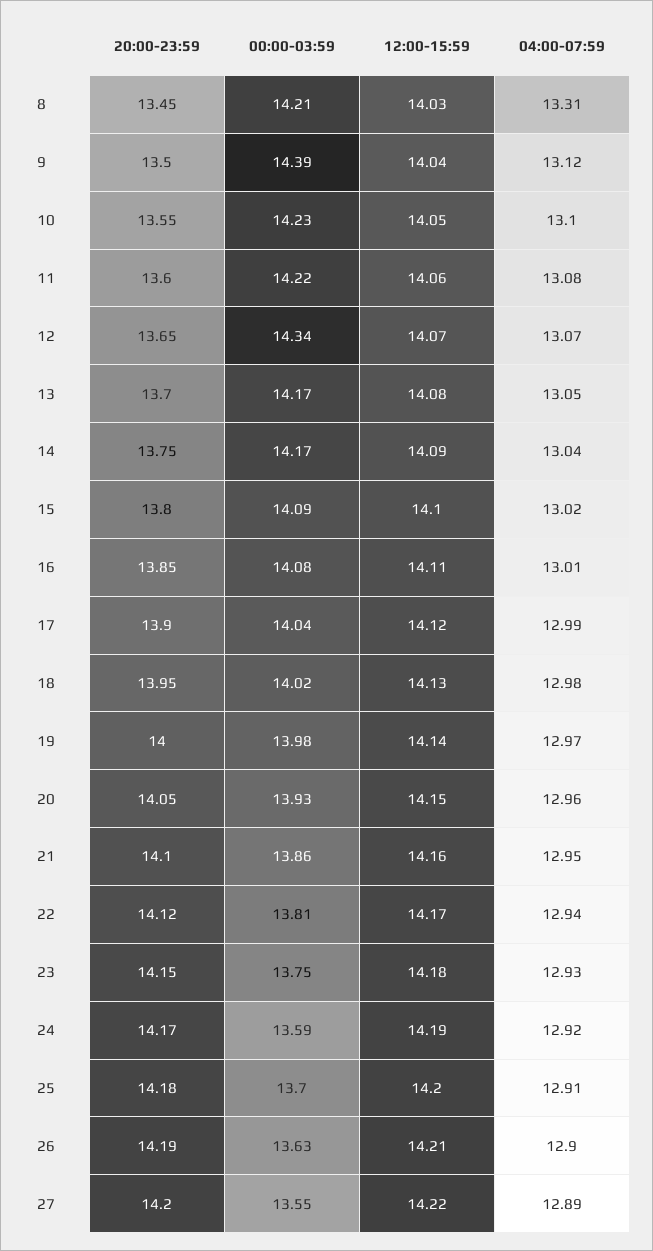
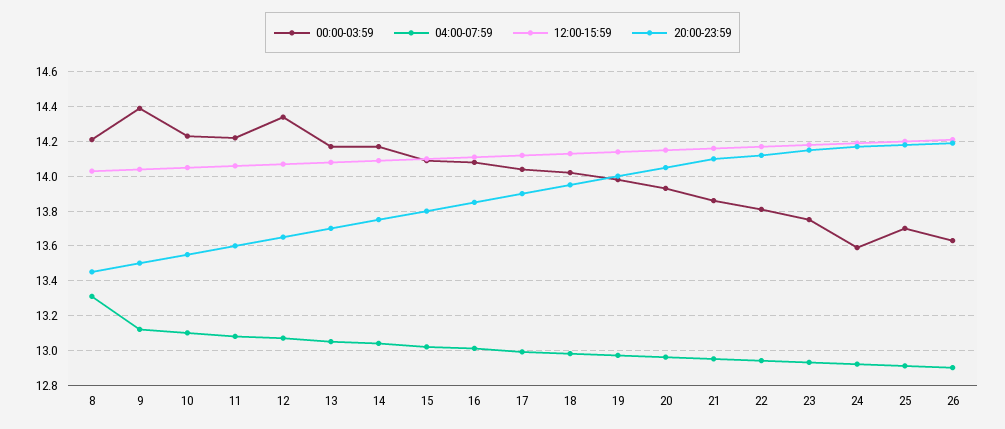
  {
    "20:00-23:59": {
      "8": 13.45,
      "9": 13.5,
      "10": 13.55,
      "11": 13.6,
      "12": 13.65,
      "13": 13.7,
      "14": 13.75,
      "15": 13.8,
      "16": 13.85,
      "17": 13.9,
      "18": 13.95,
      "19": 14,
      "20": 14.05,
      "21": 14.1,
      "22": 14.12,
      "23": 14.15,
      "24": 14.17,
      "25": 14.18,
-     "26": 14.19,
+     "26": 14.19
-     "27": 14.2
    },
    "00:00-03:59": {
      "8": 14.21,
      "9": 14.39,
      "10": 14.23,
      "11": 14.22,
      "12": 14.34,
      "13": 14.17,
      "14": 14.17,
      "15": 14.09,
      "16": 14.08,
      "17": 14.04,
      "18": 14.02,
      "19": 13.98,
      "20": 13.93,
      "21": 13.86,
      "22": 13.81,
      "23": 13.75,
      "24": 13.59,
      "25": 13.7,
-     "26": 13.63,
+     "26": 13.63
-     "27": 13.55
    },
    "12:00-15:59": {
      "8": 14.03,
      "9": 14.04,
      "10": 14.05,
      "11": 14.06,
      "12": 14.07,
      "13": 14.08,
      "14": 14.09,
      "15": 14.1,
      "16": 14.11,
      "17": 14.12,
      "18": 14.13,
      "19": 14.14,
      "20": 14.15,
      "21": 14.16,
      "22": 14.17,
      "23": 14.18,
      "24": 14.19,
      "25": 14.2,
-     "26": 14.21,
+     "26": 14.21
-     "27": 14.22
    },
    "04:00-07:59": {
      "8": 13.31,
      "9": 13.12,
      "10": 13.1,
      "11": 13.08,
      "12": 13.07,
      "13": 13.05,
      "14": 13.04,
      "15": 13.02,
      "16": 13.01,
      "17": 12.99,
      "18": 12.98,
      "19": 12.97,
      "20": 12.96,
      "21": 12.95,
      "22": 12.94,
      "23": 12.93,
      "24": 12.92,
      "25": 12.91,
-     "26": 12.9,
+     "26": 12.9
-     "27": 12.89
    }
  }

